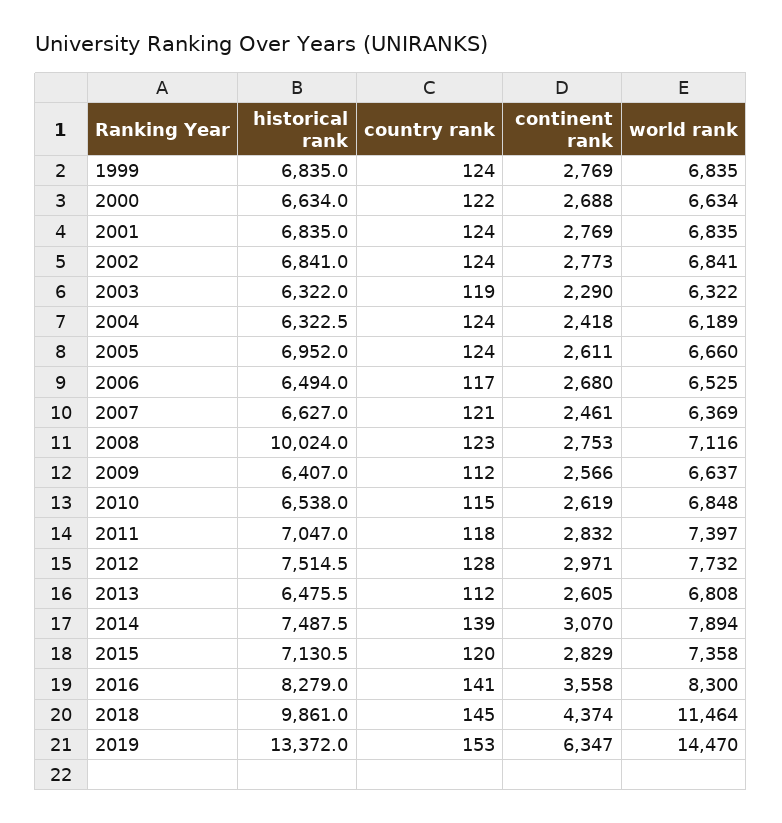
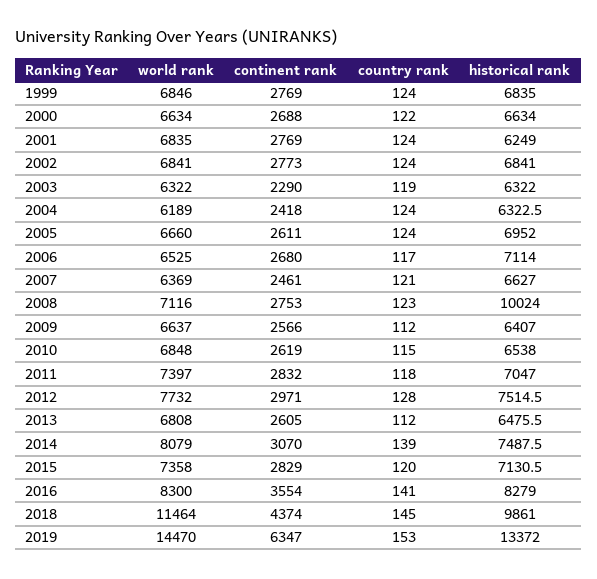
  {
    "historical rank": {
      "1999": 6835,
      "2000": 6634,
-     "2001": 6835,
+     "2001": 6249,
      "2002": 6841,
      "2003": 6322,
      "2004": 6322.5,
      "2005": 6952,
-     "2006": 6494,
+     "2006": 7114,
      "2007": 6627,
      "2008": 10024,
      "2009": 6407,
      "2010": 6538,
      "2011": 7047,
      "2012": 7514.5,
      "2013": 6475.5,
      "2014": 7487.5,
      "2015": 7130.5,
      "2016": 8279,
      "2018": 9861,
      "2019": 13372
    },
    "country rank": {
      "1999": 124,
      "2000": 122,
      "2001": 124,
      "2002": 124,
      "2003": 119,
      "2004": 124,
      "2005": 124,
      "2006": 117,
      "2007": 121,
      "2008": 123,
      "2009": 112,
      "2010": 115,
      "2011": 118,
      "2012": 128,
      "2013": 112,
      "2014": 139,
      "2015": 120,
      "2016": 141,
      "2018": 145,
      "2019": 153
    },
    "continent rank": {
      "1999": 2769,
      "2000": 2688,
      "2001": 2769,
      "2002": 2773,
      "2003": 2290,
      "2004": 2418,
      "2005": 2611,
      "2006": 2680,
      "2007": 2461,
      "2008": 2753,
      "2009": 2566,
      "2010": 2619,
      "2011": 2832,
      "2012": 2971,
      "2013": 2605,
      "2014": 3070,
      "2015": 2829,
-     "2016": 3558,
+     "2016": 3554,
      "2018": 4374,
      "2019": 6347
    },
    "world rank": {
-     "1999": 6835,
+     "1999": 6846,
      "2000": 6634,
      "2001": 6835,
      "2002": 6841,
      "2003": 6322,
      "2004": 6189,
      "2005": 6660,
      "2006": 6525,
      "2007": 6369,
      "2008": 7116,
      "2009": 6637,
      "2010": 6848,
      "2011": 7397,
      "2012": 7732,
      "2013": 6808,
-     "2014": 7894,
+     "2014": 8079,
      "2015": 7358,
      "2016": 8300,
      "2018": 11464,
      "2019": 14470
    }
  }

